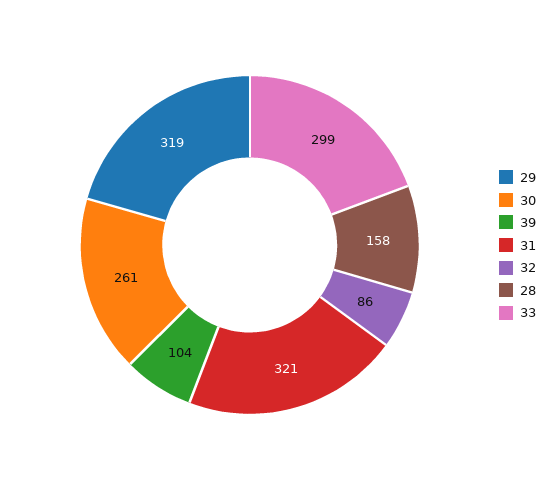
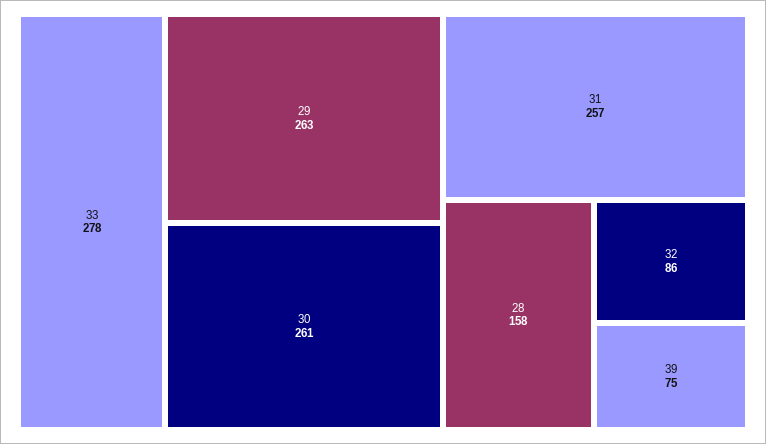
  {
-   "29": 319,
+   "29": 263,
    "30": 261,
-   "39": 104,
+   "39": 75,
-   "31": 321,
+   "31": 257,
    "32": 86,
    "28": 158,
-   "33": 299
+   "33": 278
  }

